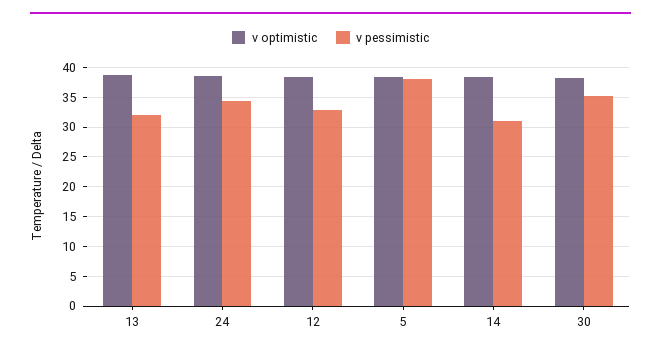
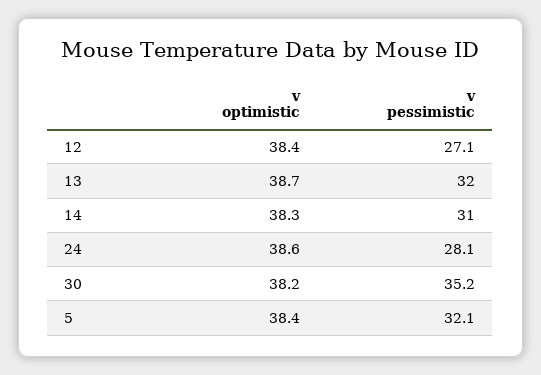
  {
    "v optimistic": {
      "13": 38.7,
      "24": 38.6,
      "12": 38.4,
      "5": 38.4,
      "14": 38.3,
      "30": 38.2
    },
    "v pessimistic": {
      "13": 32,
-     "24": 35,
+     "24": 28.1,
-     "12": 32.5,
+     "12": 27.1,
-     "5": 37.5,
+     "5": 32.1,
      "14": 31,
      "30": 35.2
    }
  }

